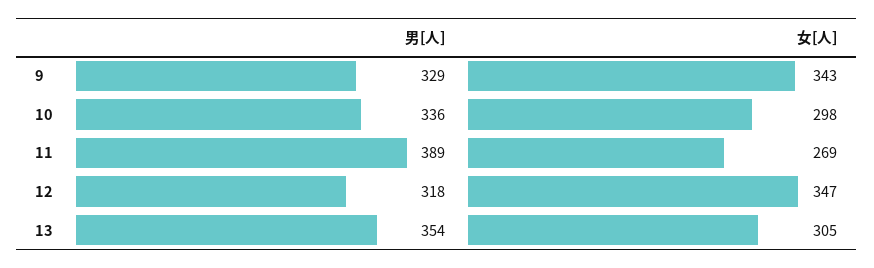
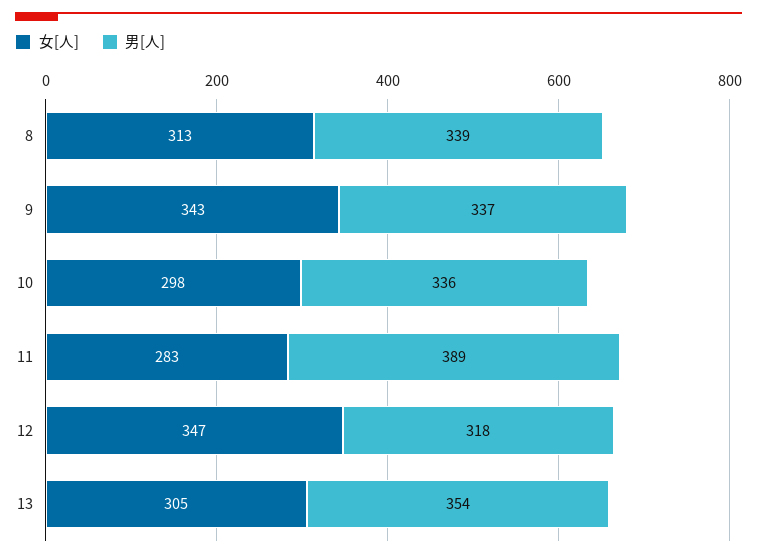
  {
    "男[人]": {
-     "9": 329,
+     "9": 337,
      "10": 336,
      "11": 389,
      "12": 318,
-     "13": 354
+     "13": 354,
+     "8": 339
    },
    "女[人]": {
      "9": 343,
      "10": 298,
-     "11": 269,
+     "11": 283,
      "12": 347,
-     "13": 305
+     "13": 305,
+     "8": 313
    }
  }

